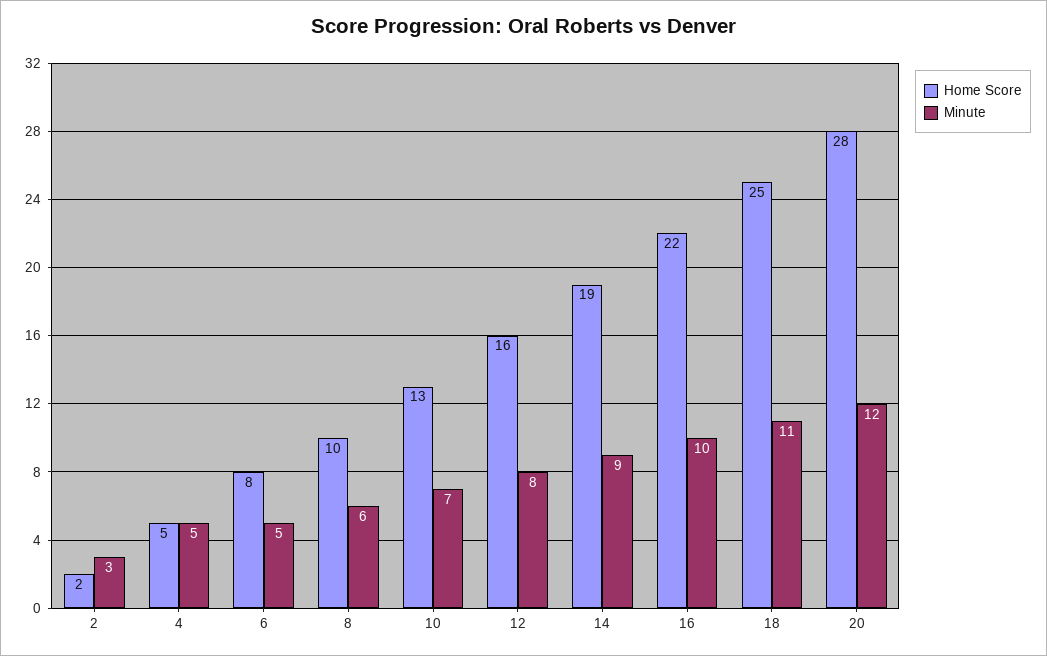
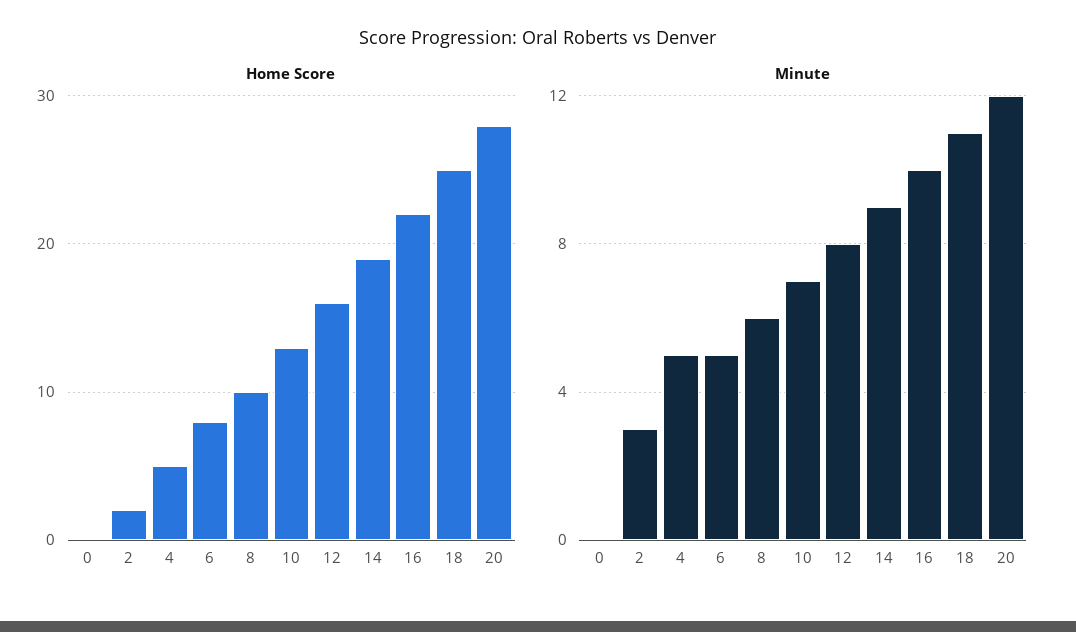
  {
    "Home Score": {
      "2": 2,
      "4": 5,
      "6": 8,
      "8": 10,
      "10": 13,
      "12": 16,
      "14": 19,
      "16": 22,
      "18": 25,
-     "20": 28
+     "20": 28,
+     "0": 0
    },
    "Minute": {
      "2": 3,
      "4": 5,
      "6": 5,
      "8": 6,
      "10": 7,
      "12": 8,
      "14": 9,
      "16": 10,
      "18": 11,
-     "20": 12
+     "20": 12,
+     "0": 0
    }
  }

